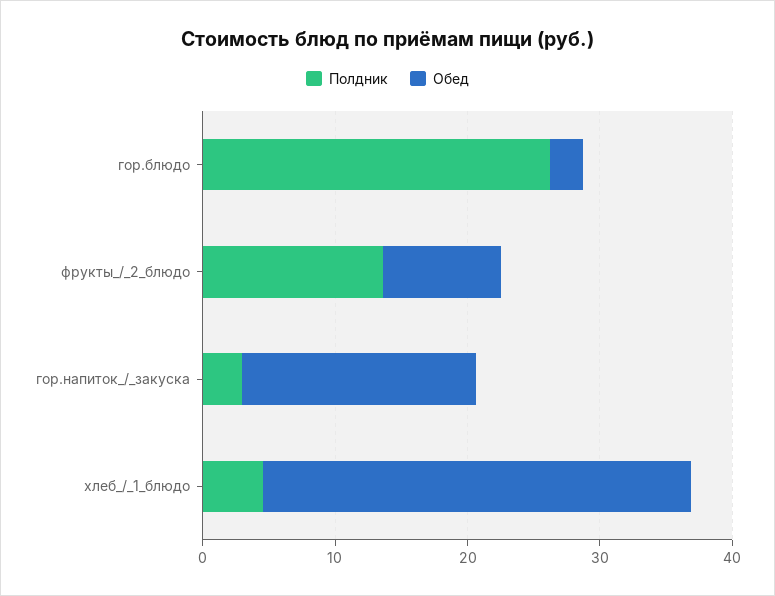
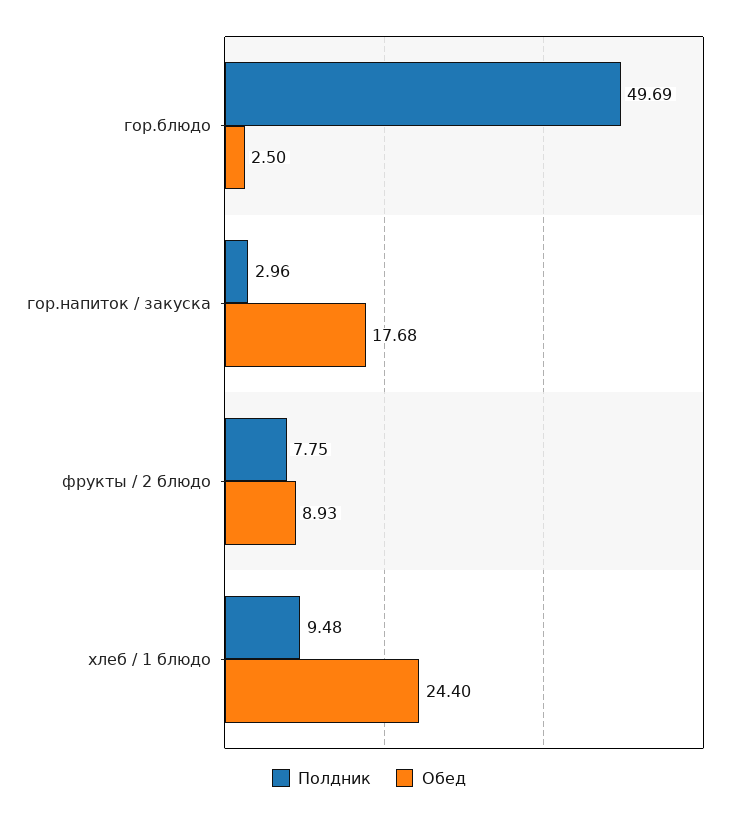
  {
    "Полдник": {
-     "гор.блюдо": 26,
+     "гор.блюдо": 49.69,
-     "фрукты_/_2_блюдо": 14,
+     "фрукты_/_2_блюдо": 7.75,
      "гор.напиток_/_закуска": 2.96,
-     "хлеб_/_1_блюдо": 4
+     "хлеб_/_1_блюдо": 9.48
    },
    "Обед": {
      "гор.блюдо": 2.5,
      "фрукты_/_2_блюдо": 8.93,
      "гор.напиток_/_закуска": 17.68,
-     "хлеб_/_1_блюдо": 32
+     "хлеб_/_1_блюдо": 24.4
    }
  }

